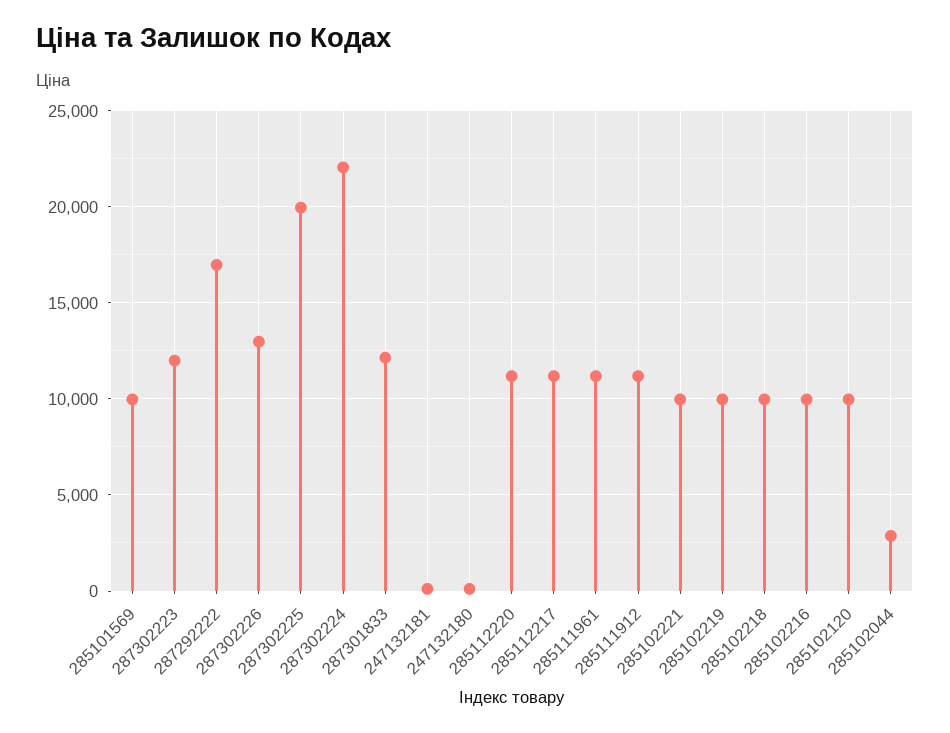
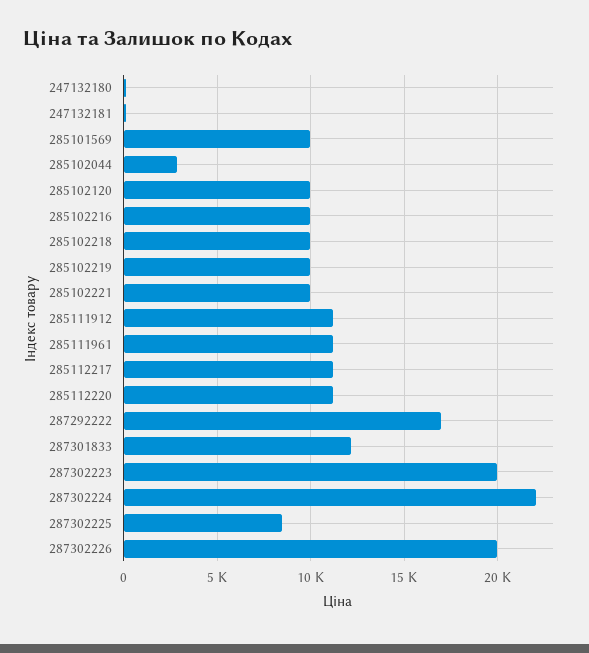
  {
    "285101569": 10000,
-   "287302223": 12000,
+   "287302223": 20000,
    "287292222": 17000,
-   "287302226": 13000,
+   "287302226": 20000,
-   "287302225": 20000,
+   "287302225": 8500,
    "287302224": 22000,
    "287301833": 12000,
    "247132181": 0,
    "247132180": 0,
    "285112220": 11000,
    "285112217": 11000,
    "285111961": 11000,
    "285111912": 11000,
    "285102221": 10000,
    "285102219": 10000,
    "285102218": 10000,
    "285102216": 10000,
    "285102120": 10000,
    "285102044": 3000
  }

